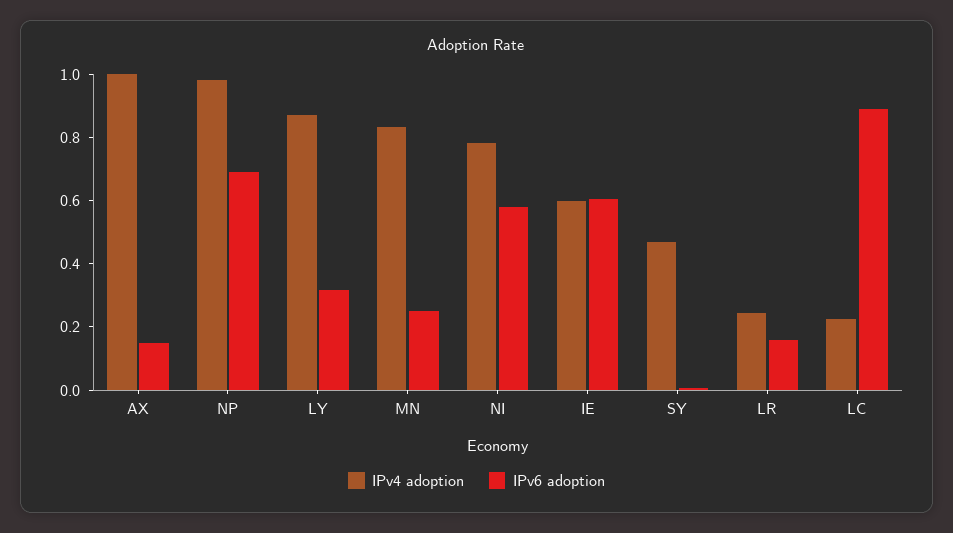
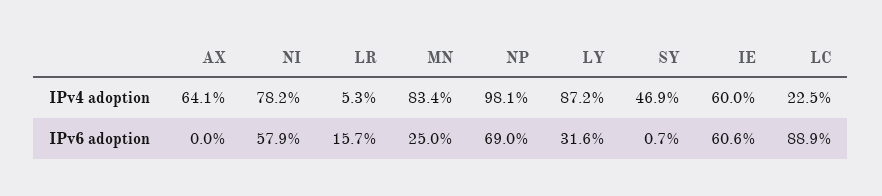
  {
    "IPv4 adoption": {
-     "AX": 1,
+     "AX": 0.641,
      "NP": 0.981,
      "LY": 0.872,
      "MN": 0.834,
      "NI": 0.782,
      "IE": 0.6,
      "SY": 0.469,
-     "LR": 0.25,
+     "LR": 0.053,
      "LC": 0.225
    },
    "IPv6 adoption": {
-     "AX": 0.15,
+     "AX": 0,
      "NP": 0.69,
      "LY": 0.316,
      "MN": 0.25,
      "NI": 0.579,
      "IE": 0.606,
      "SY": 0.007,
      "LR": 0.157,
      "LC": 0.889
    }
  }

